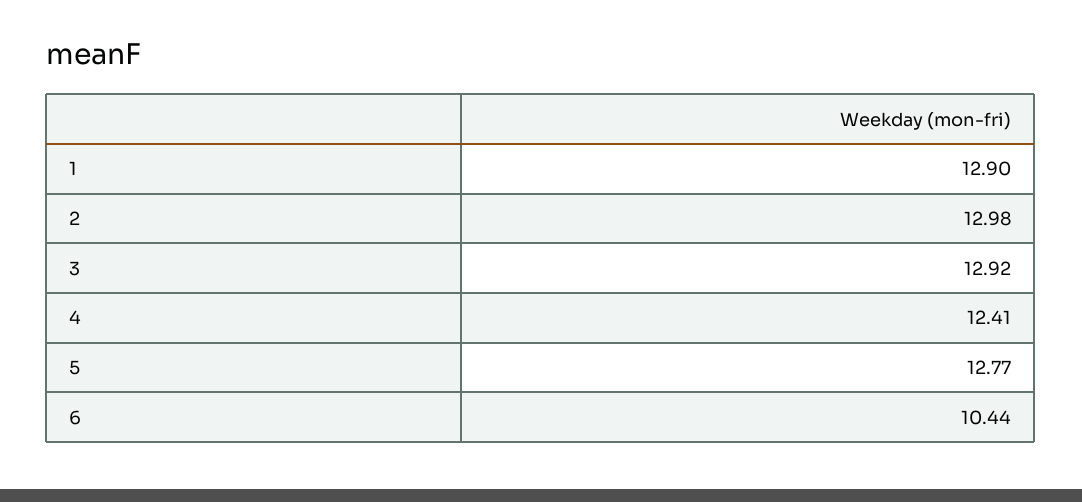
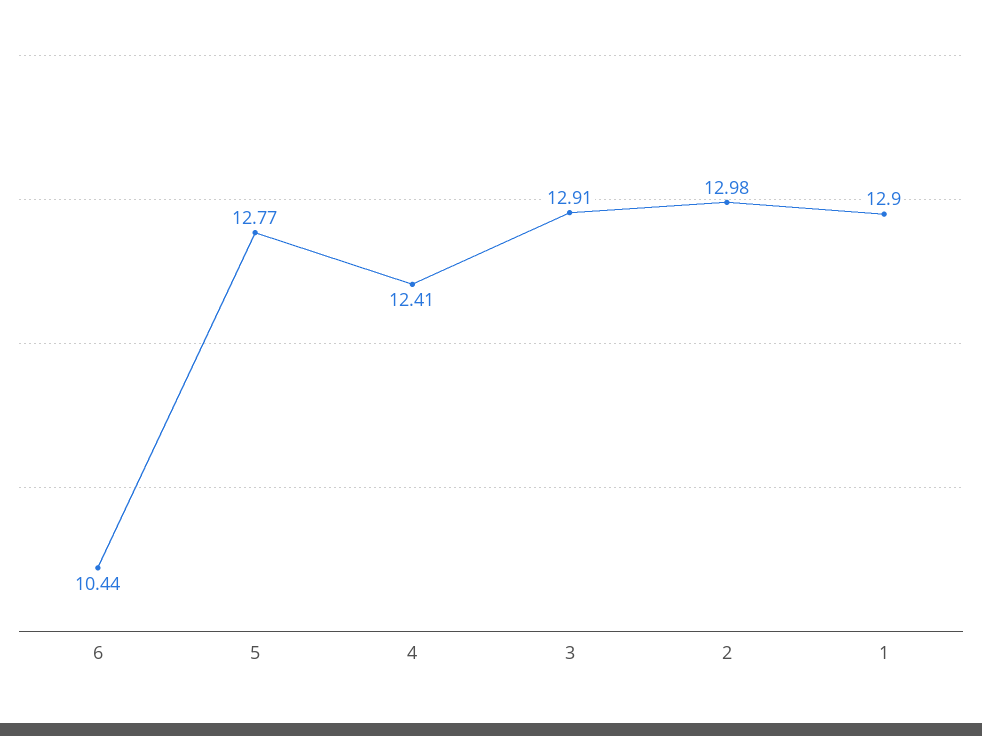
  {
    "1": 12.9,
    "2": 12.98,
-   "3": 12.92,
+   "3": 12.91,
    "4": 12.41,
    "5": 12.77,
    "6": 10.44
  }

